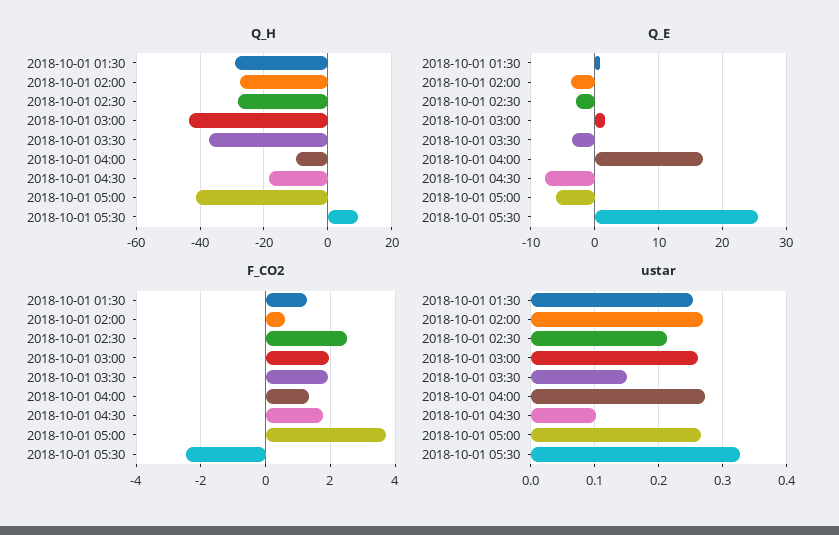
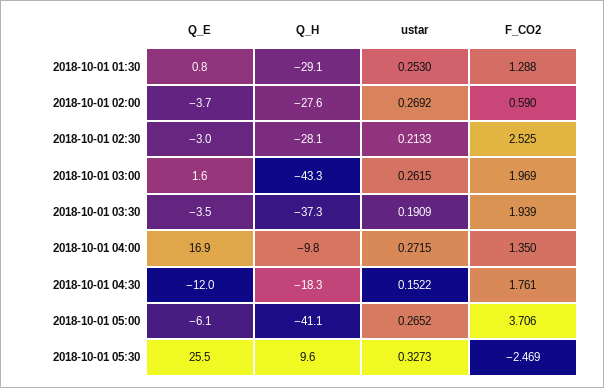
  {
    "Q_H": {
      "2018-10-01 01:30": -29.1,
      "2018-10-01 02:00": -27.6,
      "2018-10-01 02:30": -28.1,
      "2018-10-01 03:00": -43.3,
      "2018-10-01 03:30": -37.3,
      "2018-10-01 04:00": -9.8,
      "2018-10-01 04:30": -18.3,
      "2018-10-01 05:00": -41.1,
      "2018-10-01 05:30": 9.6
    },
    "Q_E": {
      "2018-10-01 01:30": 0.8,
      "2018-10-01 02:00": -3.7,
      "2018-10-01 02:30": -3,
      "2018-10-01 03:00": 1.6,
      "2018-10-01 03:30": -3.5,
      "2018-10-01 04:00": 16.9,
-     "2018-10-01 04:30": -8,
+     "2018-10-01 04:30": -12,
      "2018-10-01 05:00": -6.1,
      "2018-10-01 05:30": 25.5
    },
    "F_CO2": {
      "2018-10-01 01:30": 1.288,
      "2018-10-01 02:00": 0.59,
      "2018-10-01 02:30": 2.525,
      "2018-10-01 03:00": 1.969,
      "2018-10-01 03:30": 1.939,
      "2018-10-01 04:00": 1.35,
      "2018-10-01 04:30": 1.761,
      "2018-10-01 05:00": 3.706,
      "2018-10-01 05:30": -2.469
    },
    "ustar": {
      "2018-10-01 01:30": 0.253,
      "2018-10-01 02:00": 0.2692,
      "2018-10-01 02:30": 0.2133,
      "2018-10-01 03:00": 0.2615,
-     "2018-10-01 03:30": 0.15,
+     "2018-10-01 03:30": 0.1909,
      "2018-10-01 04:00": 0.2715,
-     "2018-10-01 04:30": 0.1,
+     "2018-10-01 04:30": 0.1522,
      "2018-10-01 05:00": 0.2652,
      "2018-10-01 05:30": 0.3273
    }
  }

